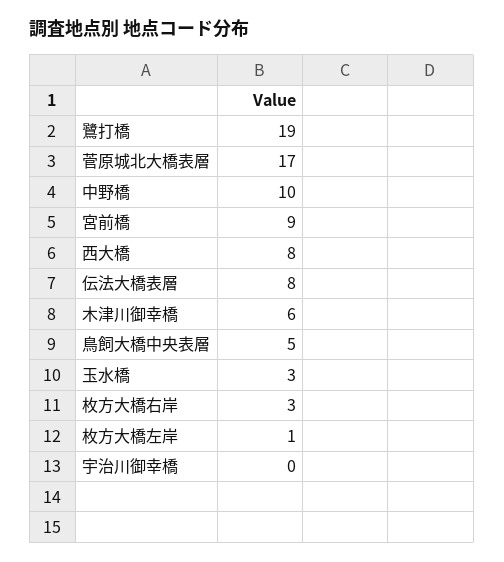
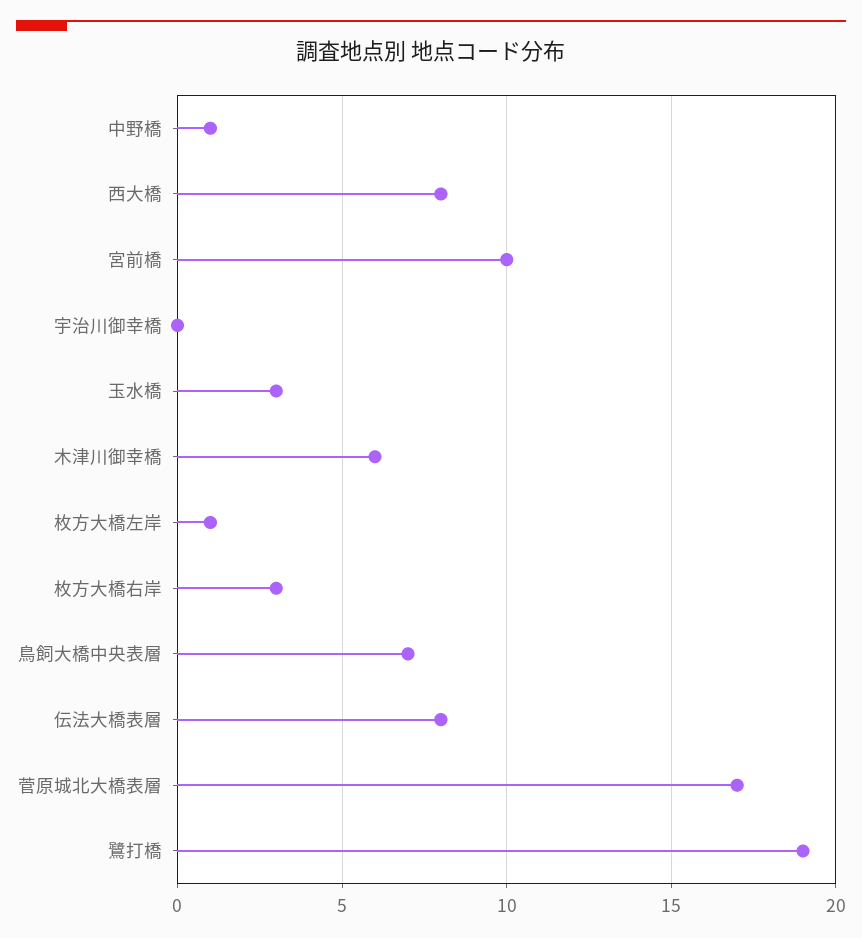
  {
    "鷺打橋": 19,
    "菅原城北大橋表層": 17,
-   "中野橋": 10,
+   "中野橋": 1,
-   "宮前橋": 9,
+   "宮前橋": 10,
    "西大橋": 8,
    "伝法大橋表層": 8,
    "木津川御幸橋": 6,
-   "鳥飼大橋中央表層": 5,
+   "鳥飼大橋中央表層": 7,
    "玉水橋": 3,
    "枚方大橋右岸": 3,
    "枚方大橋左岸": 1,
    "宇治川御幸橋": 0
  }

